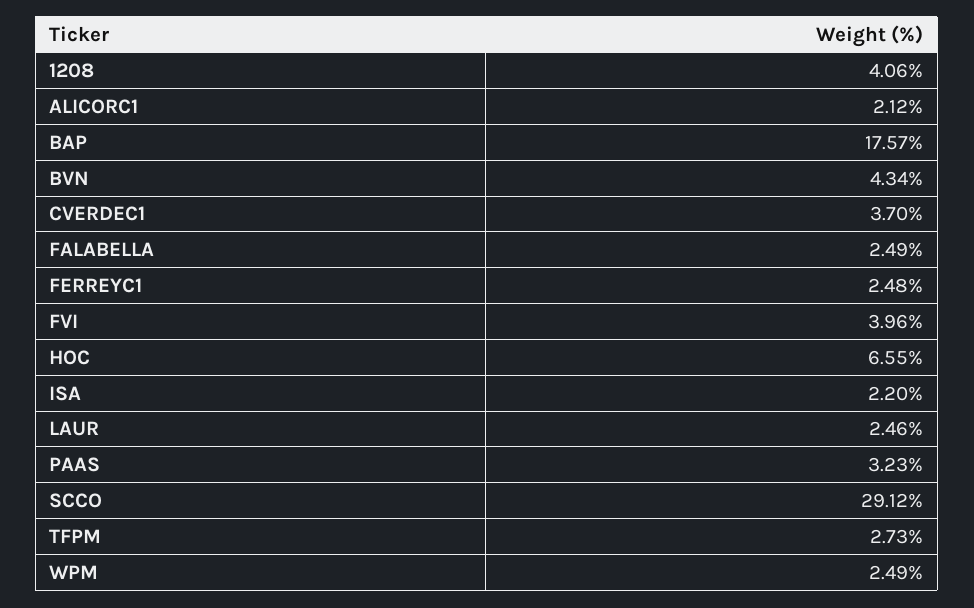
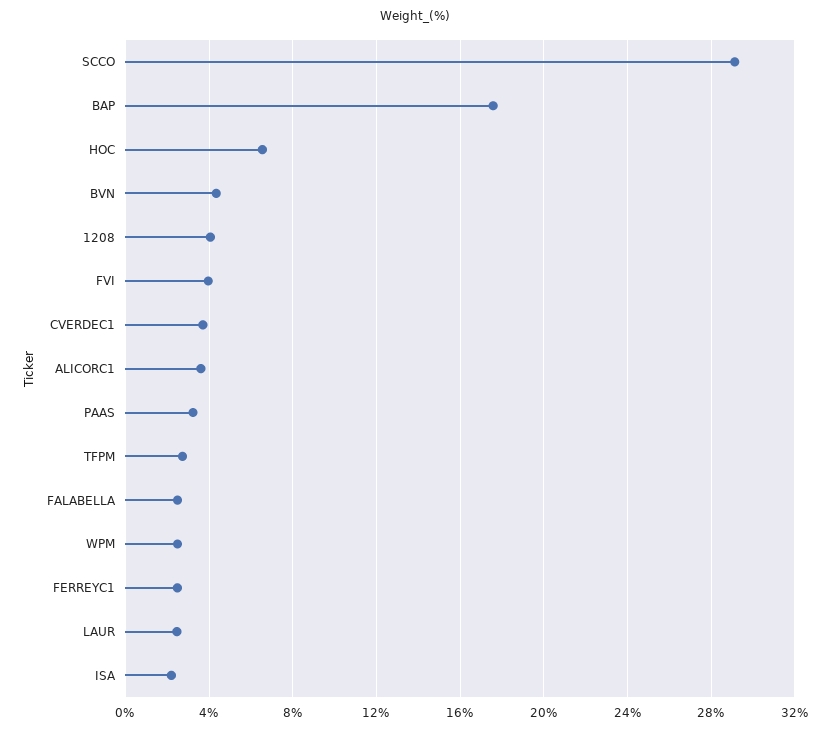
  {
    "1208": 4.06,
-   "ALICORC1": 2.12,
+   "ALICORC1": 3.5,
    "BAP": 17.57,
    "BVN": 4.34,
    "CVERDEC1": 3.7,
    "FALABELLA": 2.49,
    "FERREYC1": 2.48,
    "FVI": 3.96,
    "HOC": 6.55,
    "ISA": 2.2,
    "LAUR": 2.46,
    "PAAS": 3.23,
    "SCCO": 29.12,
    "TFPM": 2.73,
    "WPM": 2.49
  }

